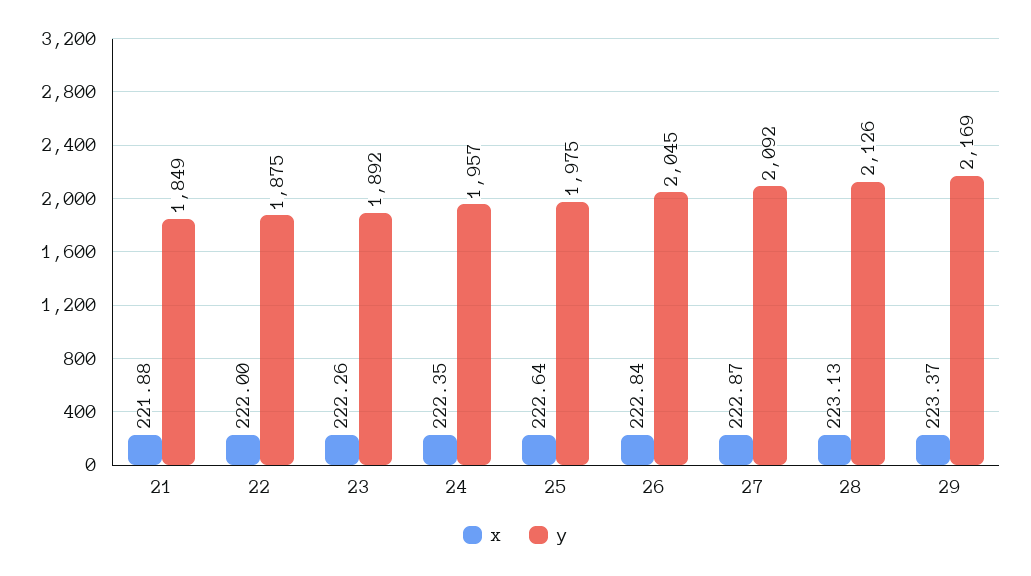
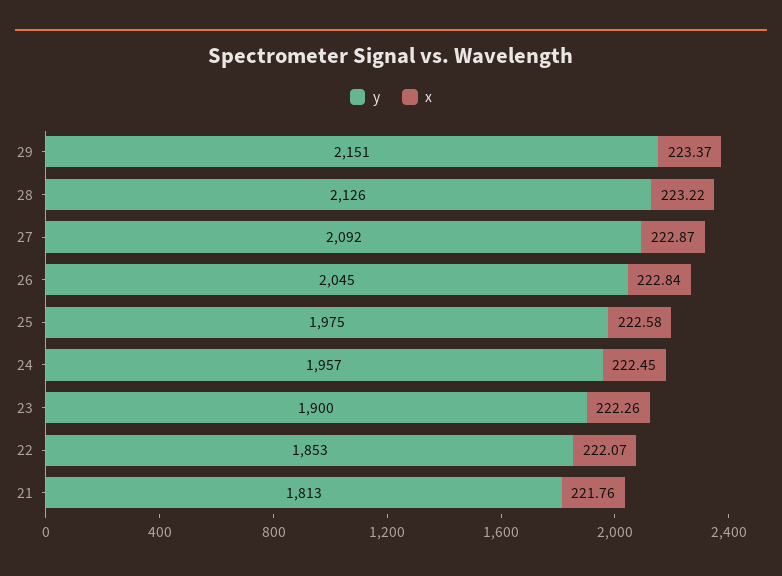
  {
    "x": {
-     "21": 221.88,
+     "21": 221.76,
-     "22": 222,
+     "22": 222.07,
      "23": 222.26,
-     "24": 222.35,
+     "24": 222.45,
-     "25": 222.64,
+     "25": 222.58,
      "26": 222.84,
      "27": 222.87,
-     "28": 223.13,
+     "28": 223.22,
      "29": 223.37
    },
    "y": {
-     "21": 1849,
+     "21": 1813,
-     "22": 1875,
+     "22": 1853,
-     "23": 1892,
+     "23": 1900,
      "24": 1957,
      "25": 1975,
      "26": 2045,
      "27": 2092,
      "28": 2126,
-     "29": 2169
+     "29": 2151
    }
  }

